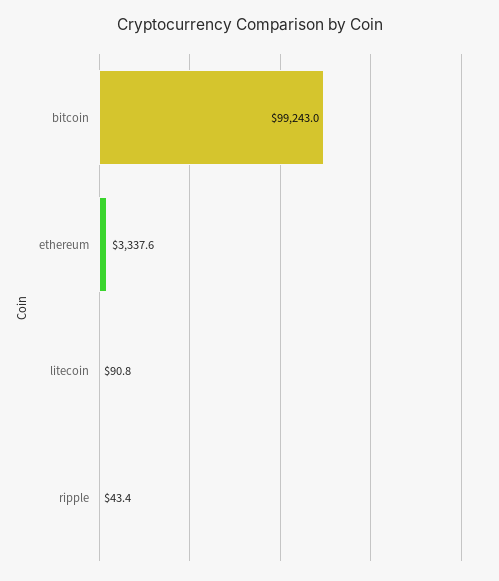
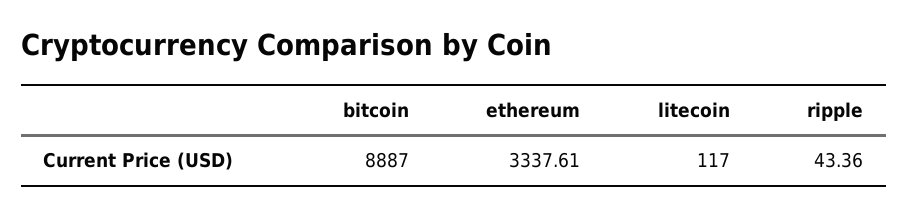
  {
-   "bitcoin": 99243,
+   "bitcoin": 8887,
    "ethereum": 3337.61,
-   "litecoin": 90.8,
+   "litecoin": 117,
    "ripple": 43.36
  }

